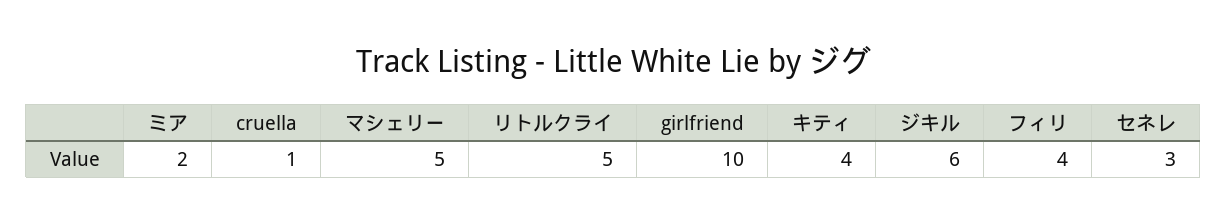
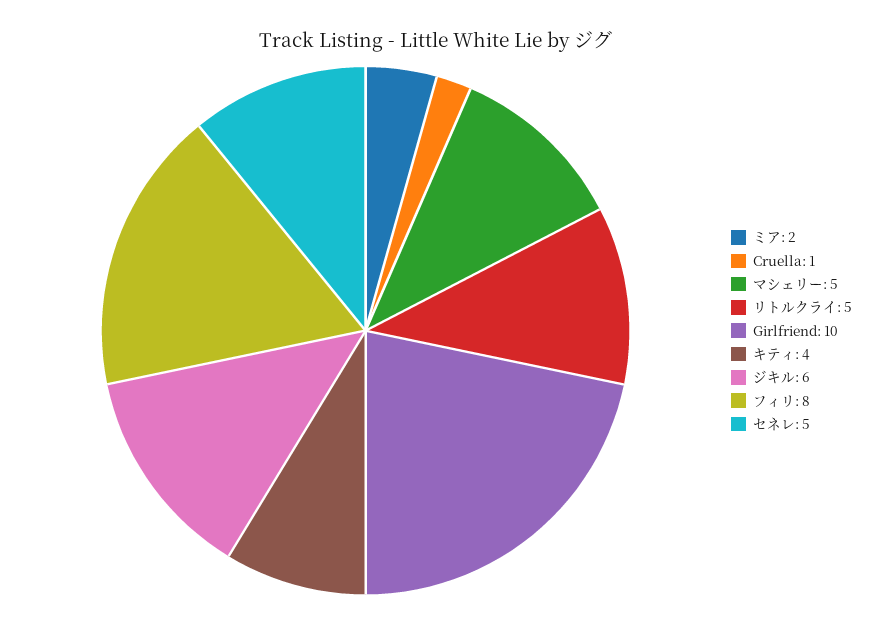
  {
    "ミア": 2,
    "cruella": 1,
    "マシェリー": 5,
    "リトルクライ": 5,
    "girlfriend": 10,
    "キティ": 4,
    "ジキル": 6,
-   "フィリ": 4,
+   "フィリ": 8,
-   "セネレ": 3
+   "セネレ": 5
  }

